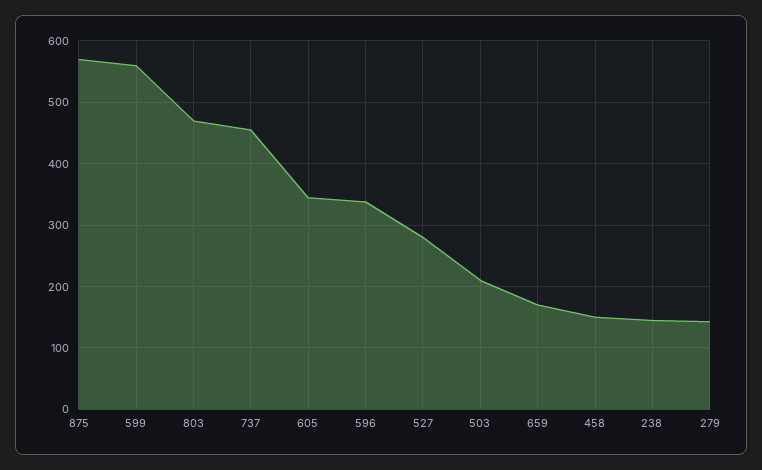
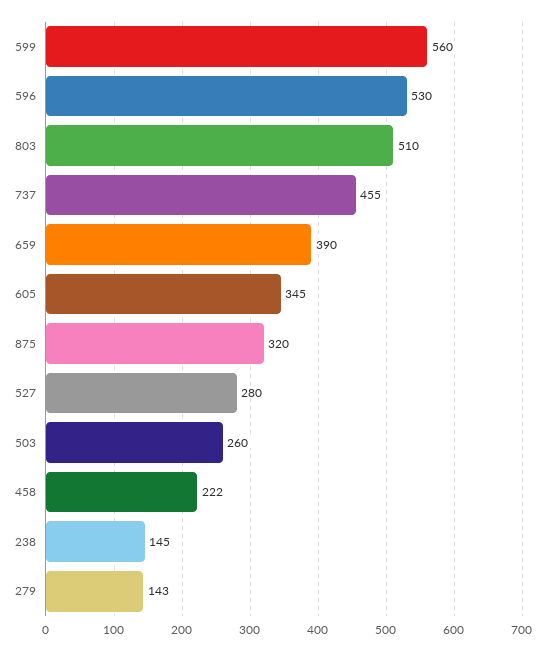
  {
-   "875": 570,
+   "875": 320,
    "599": 560,
-   "803": 470,
+   "803": 510,
    "737": 455,
    "605": 345,
-   "596": 340,
+   "596": 530,
    "527": 280,
-   "503": 210,
+   "503": 260,
-   "659": 170,
+   "659": 390,
-   "458": 150,
+   "458": 222,
    "238": 145,
    "279": 143
  }

